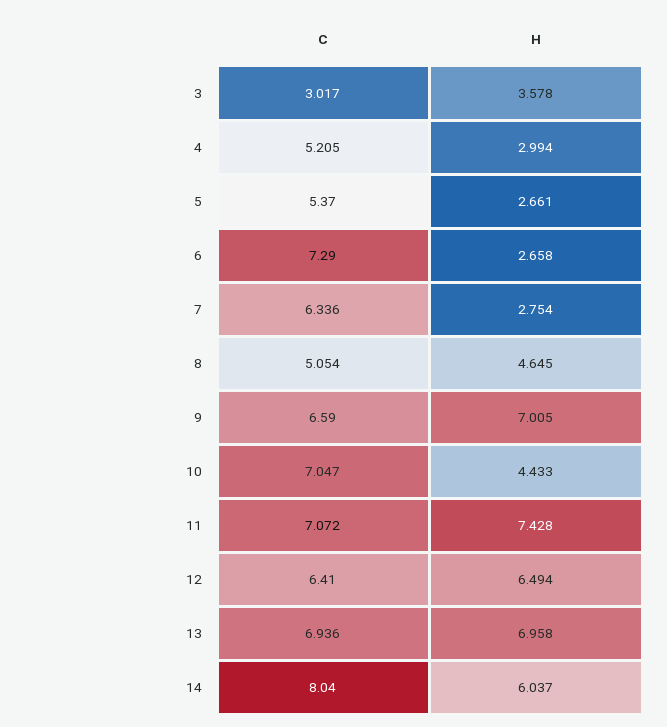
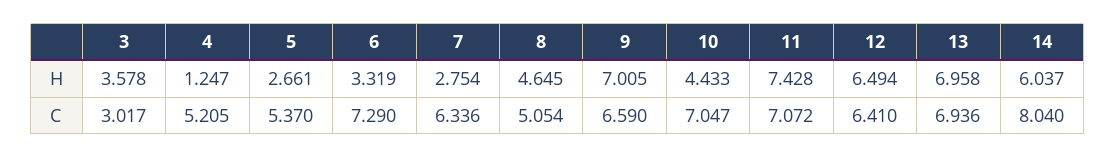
  {
    "C": {
      "3": 3.017,
      "4": 5.205,
      "5": 5.37,
      "6": 7.29,
      "7": 6.336,
      "8": 5.054,
      "9": 6.59,
      "10": 7.047,
      "11": 7.072,
      "12": 6.41,
      "13": 6.936,
      "14": 8.04
    },
    "H": {
      "3": 3.578,
-     "4": 2.994,
+     "4": 1.247,
      "5": 2.661,
-     "6": 2.658,
+     "6": 3.319,
      "7": 2.754,
      "8": 4.645,
      "9": 7.005,
      "10": 4.433,
      "11": 7.428,
      "12": 6.494,
      "13": 6.958,
      "14": 6.037
    }
  }

